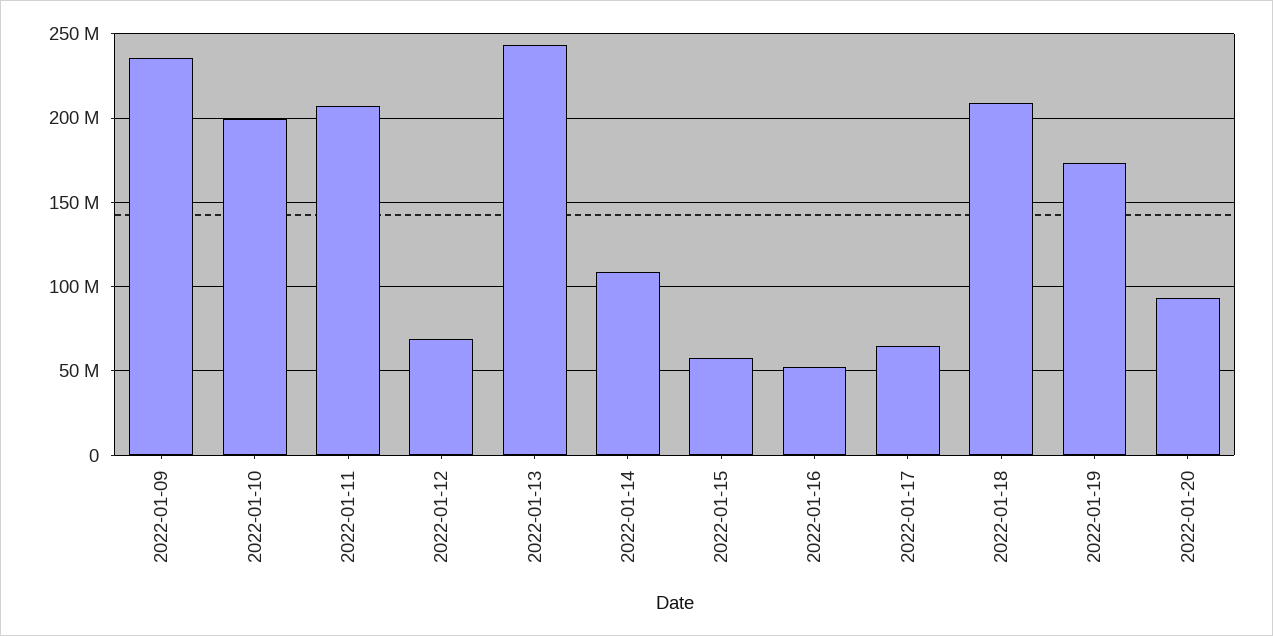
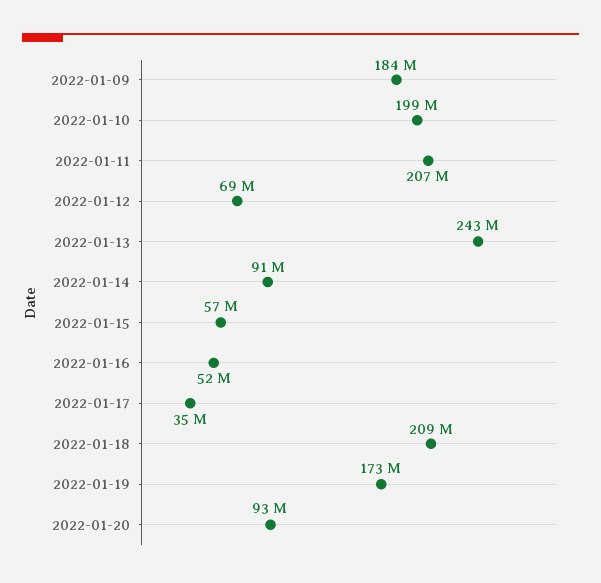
  {
-   "2022-01-09": 235000000,
+   "2022-01-09": 184000000,
    "2022-01-10": 199000000,
    "2022-01-11": 207000000,
    "2022-01-12": 69000000,
    "2022-01-13": 243000000,
-   "2022-01-14": 110000000,
+   "2022-01-14": 91000000,
    "2022-01-15": 57000000,
    "2022-01-16": 52000000,
-   "2022-01-17": 65000000,
+   "2022-01-17": 35000000,
    "2022-01-18": 209000000,
    "2022-01-19": 173000000,
    "2022-01-20": 93000000
  }

